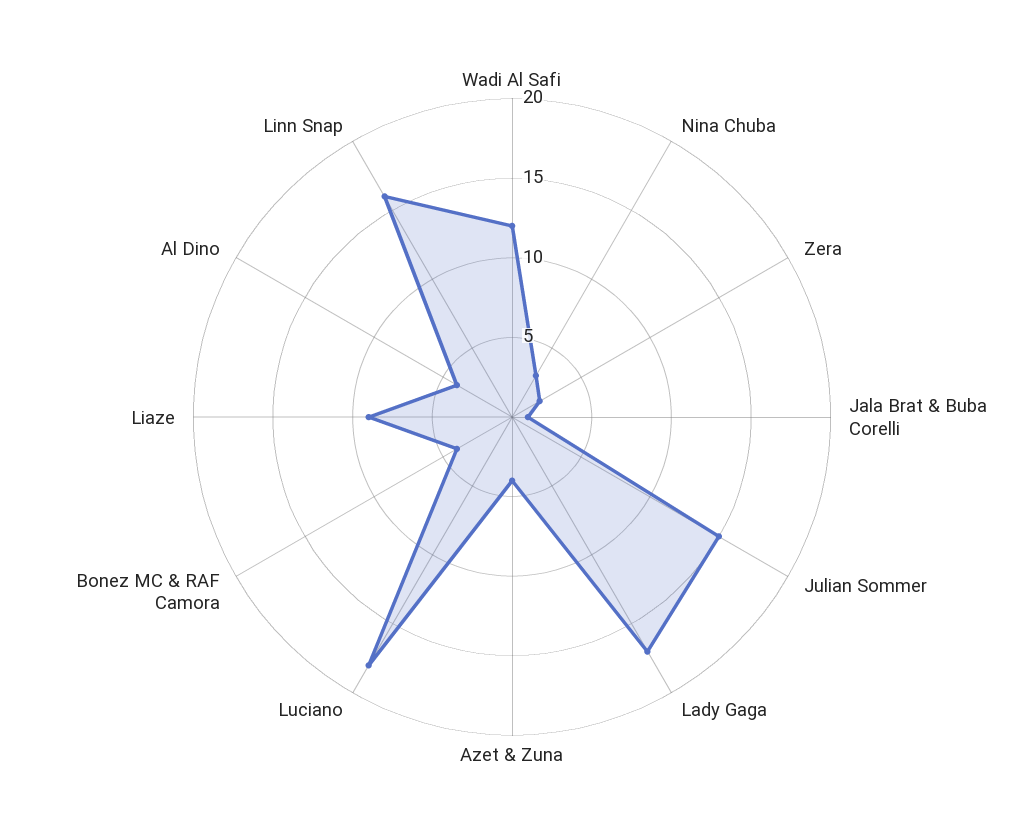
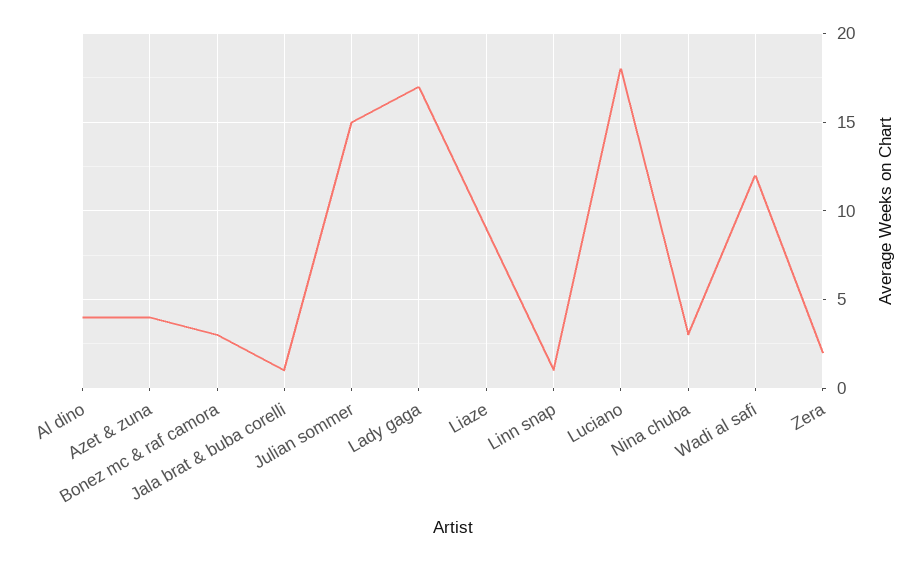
  {
    "Wadi Al Safi": 12,
    "Nina Chuba": 3,
    "Zera": 2,
    "Jala Brat & Buba Corelli": 1,
    "Julian Sommer": 15,
    "Lady Gaga": 17,
    "Azet & Zuna": 4,
    "Luciano": 18,
-   "Bonez MC & RAF Camora": 4,
+   "Bonez MC & RAF Camora": 3,
    "Liaze": 9,
    "Al Dino": 4,
-   "Linn Snap": 16
+   "Linn Snap": 1
  }

